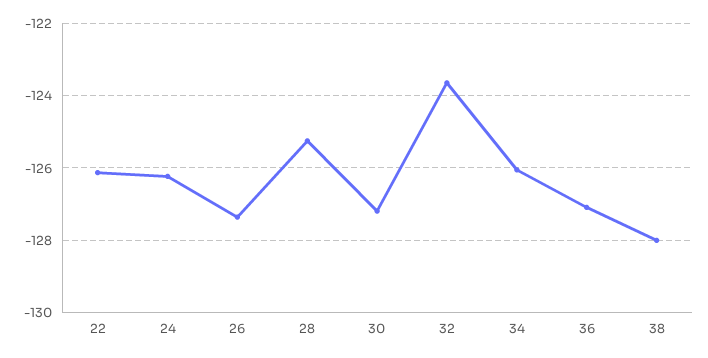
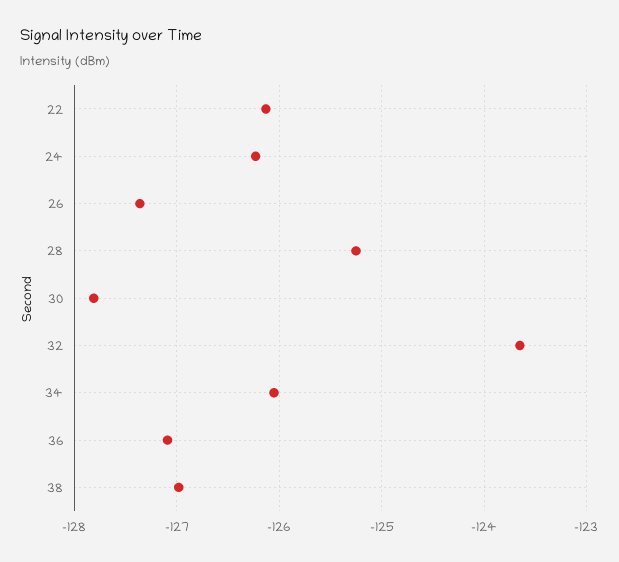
  {
    "22": -126.1,
    "24": -126.2,
    "26": -127.4,
    "28": -125.3,
-   "30": -127.2,
+   "30": -127.8,
    "32": -123.7,
    "34": -126.1,
    "36": -127.1,
-   "38": -128
+   "38": -127
  }

